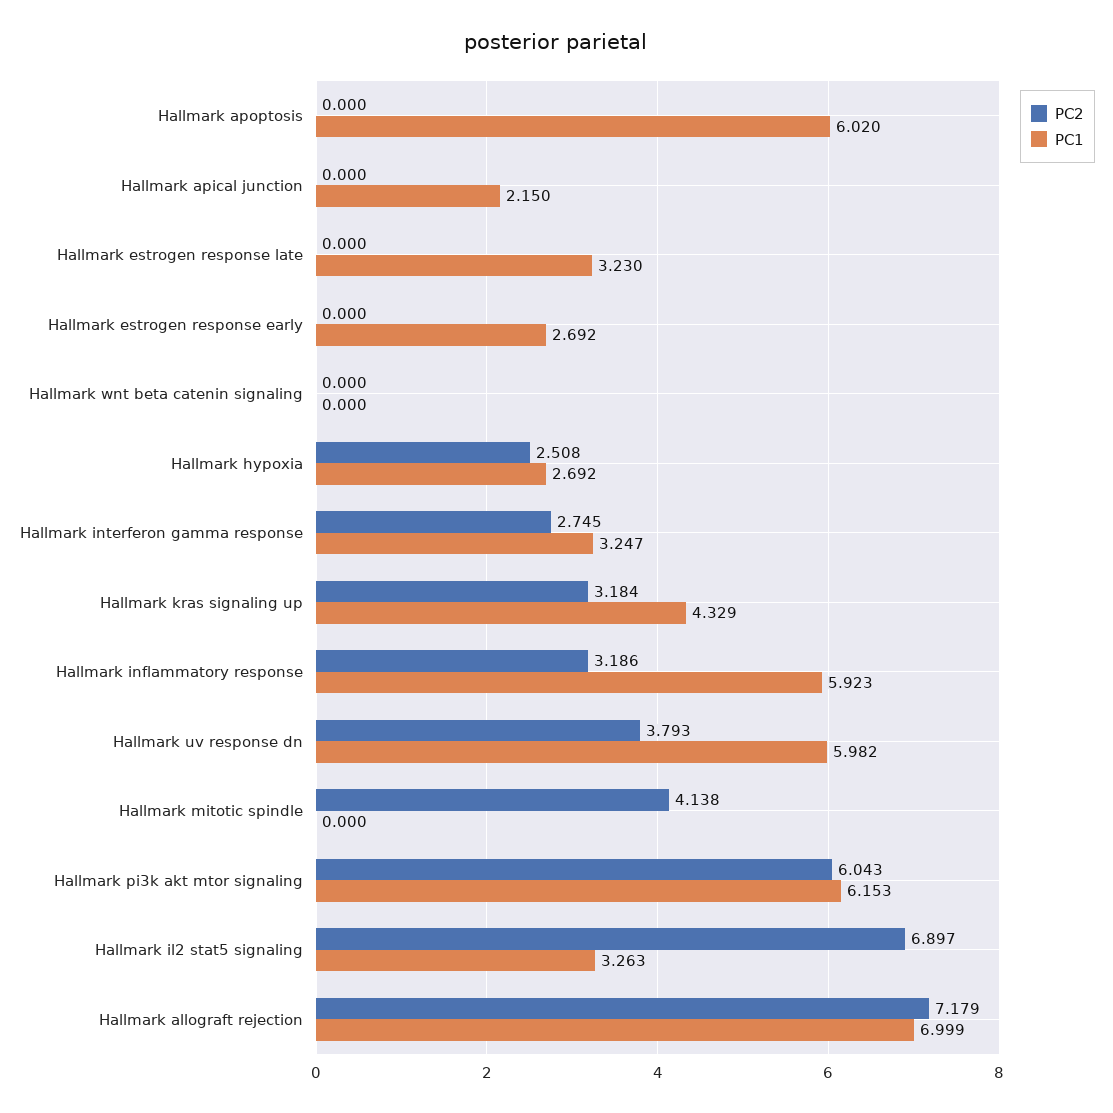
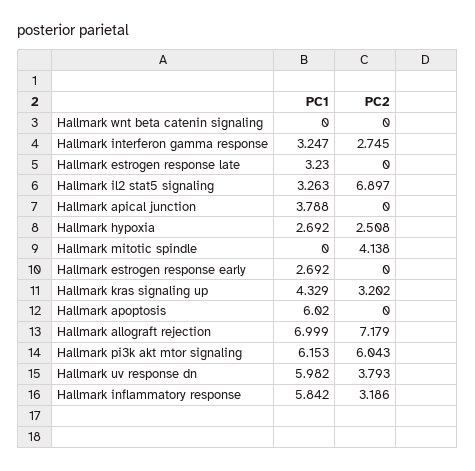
  {
    "PC2": {
      "Hallmark apoptosis": 0,
      "Hallmark apical junction": 0,
      "Hallmark estrogen response late": 0,
      "Hallmark estrogen response early": 0,
      "Hallmark wnt beta catenin signaling": 0,
      "Hallmark hypoxia": 2.508,
      "Hallmark interferon gamma response": 2.745,
-     "Hallmark kras signaling up": 3.184,
+     "Hallmark kras signaling up": 3.202,
      "Hallmark inflammatory response": 3.186,
      "Hallmark uv response dn": 3.793,
      "Hallmark mitotic spindle": 4.138,
      "Hallmark pi3k akt mtor signaling": 6.043,
      "Hallmark il2 stat5 signaling": 6.897,
      "Hallmark allograft rejection": 7.179
    },
    "PC1": {
      "Hallmark apoptosis": 6.02,
-     "Hallmark apical junction": 2.15,
+     "Hallmark apical junction": 3.788,
      "Hallmark estrogen response late": 3.23,
      "Hallmark estrogen response early": 2.692,
      "Hallmark wnt beta catenin signaling": 0,
      "Hallmark hypoxia": 2.692,
      "Hallmark interferon gamma response": 3.247,
      "Hallmark kras signaling up": 4.329,
-     "Hallmark inflammatory response": 5.923,
+     "Hallmark inflammatory response": 5.842,
      "Hallmark uv response dn": 5.982,
      "Hallmark mitotic spindle": 0,
      "Hallmark pi3k akt mtor signaling": 6.153,
      "Hallmark il2 stat5 signaling": 3.263,
      "Hallmark allograft rejection": 6.999
    }
  }

